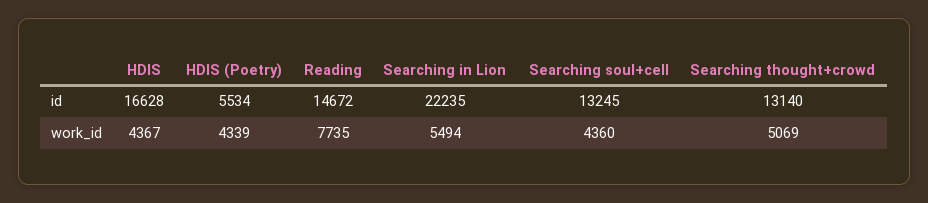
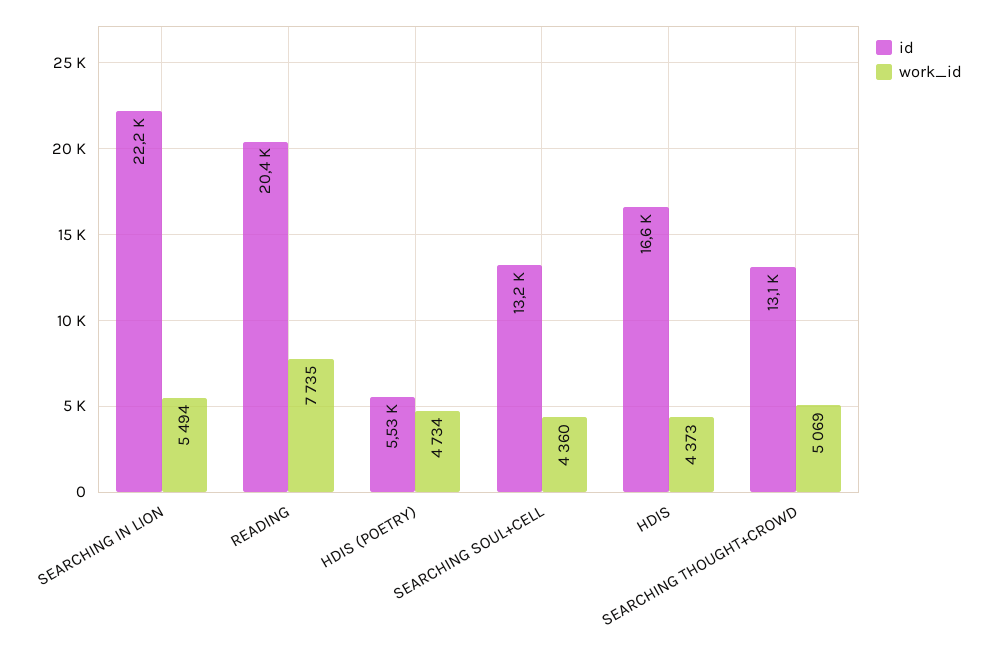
  {
    "id": {
      "HDIS": 16628,
      "HDIS (Poetry)": 5534,
-     "Reading": 14672,
+     "Reading": 20400,
      "Searching in Lion": 22235,
      "Searching soul+cell": 13245,
      "Searching thought+crowd": 13140
    },
    "work_id": {
-     "HDIS": 4367,
+     "HDIS": 4373,
-     "HDIS (Poetry)": 4339,
+     "HDIS (Poetry)": 4734,
      "Reading": 7735,
      "Searching in Lion": 5494,
      "Searching soul+cell": 4360,
      "Searching thought+crowd": 5069
    }
  }

